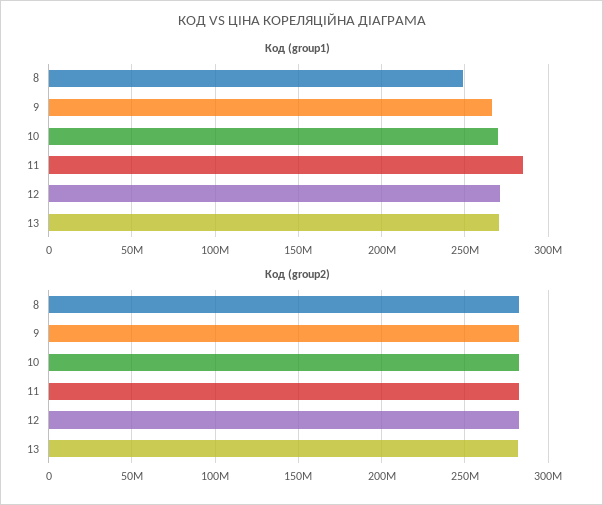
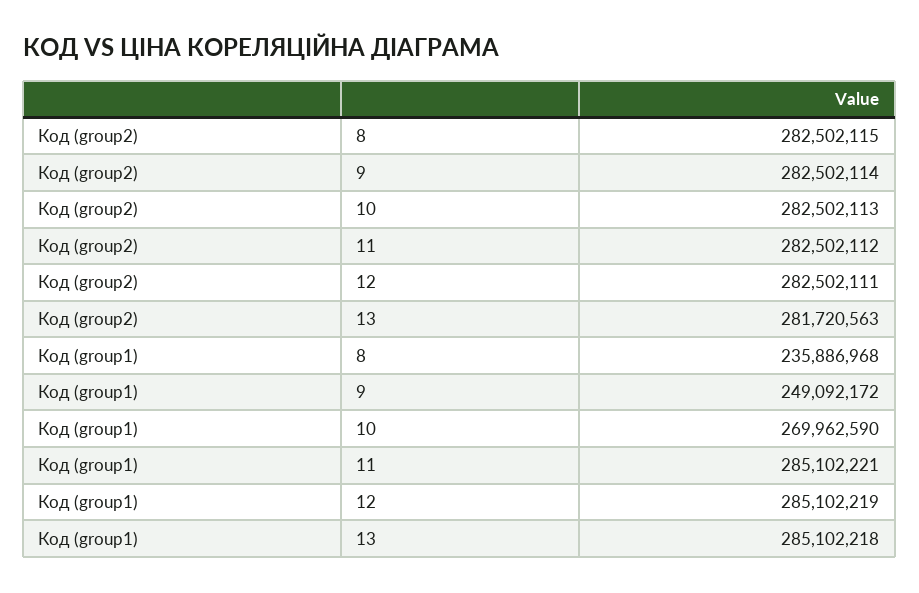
  {
    "Код (group1)": {
-     "8": 250000000,
+     "8": 235886968,
-     "9": 265000000,
+     "9": 249092172,
      "10": 269962590,
      "11": 285102221,
-     "12": 270000000,
+     "12": 285102219,
-     "13": 270000000
+     "13": 285102218
    },
    "Код (group2)": {
      "8": 282502115,
      "9": 282502114,
      "10": 282502113,
      "11": 282502112,
      "12": 282502111,
      "13": 281720563
    }
  }

